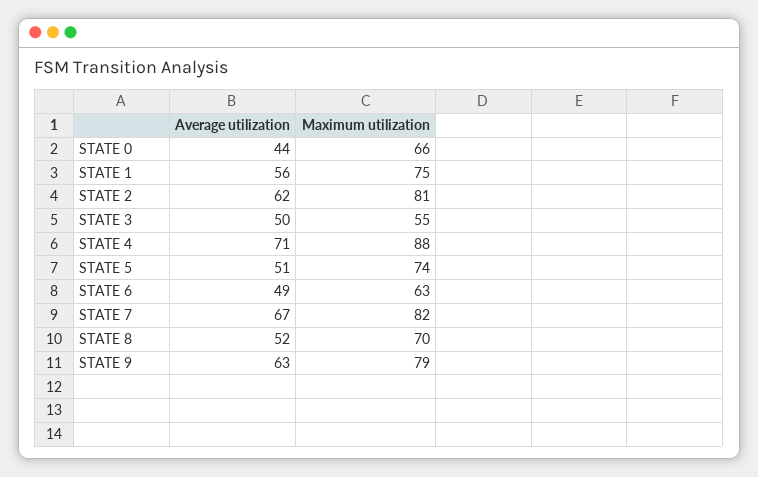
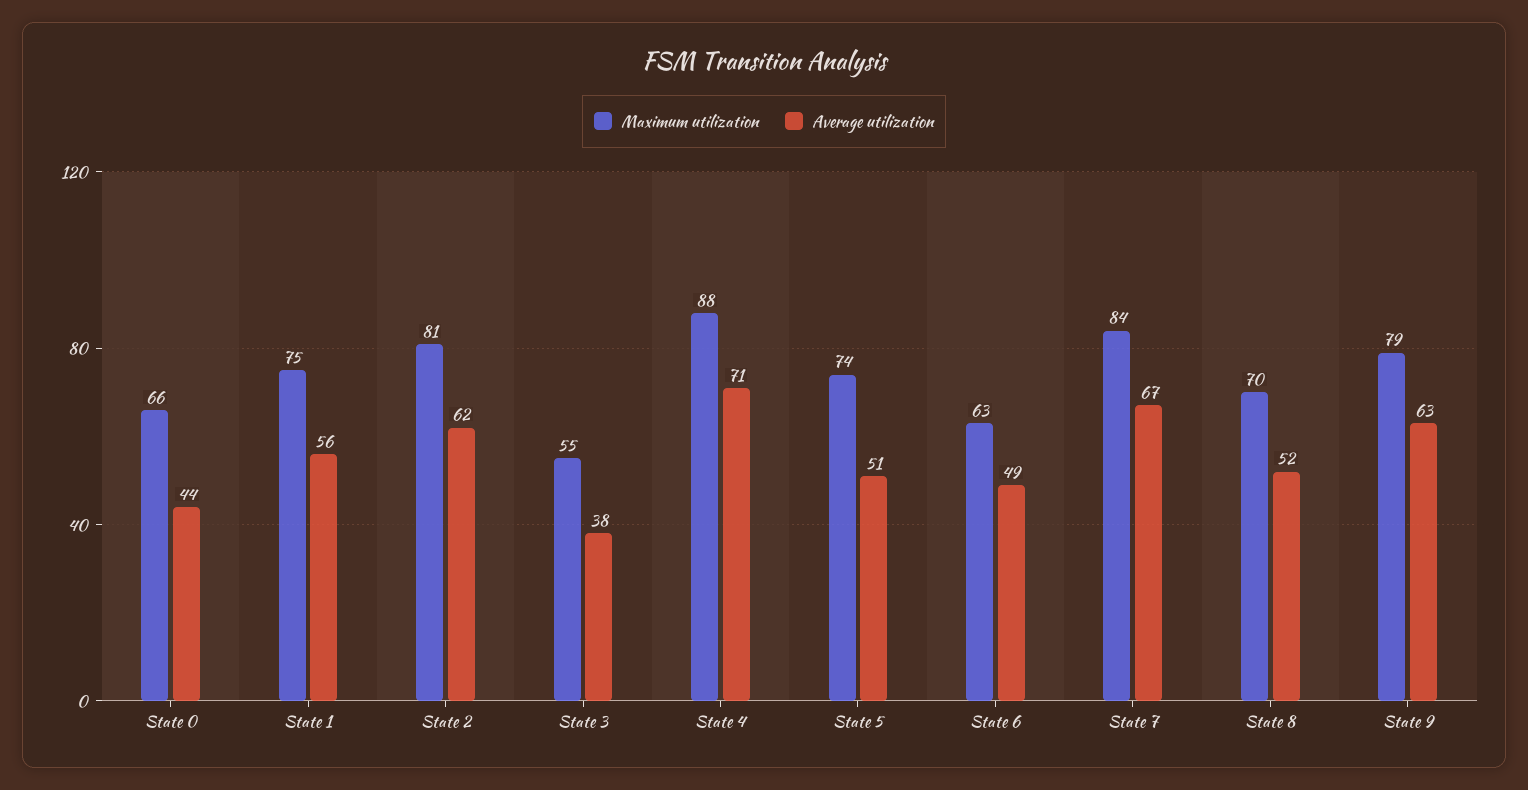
  {
    "Average utilization": {
      "STATE 0": 44,
      "STATE 1": 56,
      "STATE 2": 62,
-     "STATE 3": 50,
+     "STATE 3": 38,
      "STATE 4": 71,
      "STATE 5": 51,
      "STATE 6": 49,
      "STATE 7": 67,
      "STATE 8": 52,
      "STATE 9": 63
    },
    "Maximum utilization": {
      "STATE 0": 66,
      "STATE 1": 75,
      "STATE 2": 81,
      "STATE 3": 55,
      "STATE 4": 88,
      "STATE 5": 74,
      "STATE 6": 63,
-     "STATE 7": 82,
+     "STATE 7": 84,
      "STATE 8": 70,
      "STATE 9": 79
    }
  }

